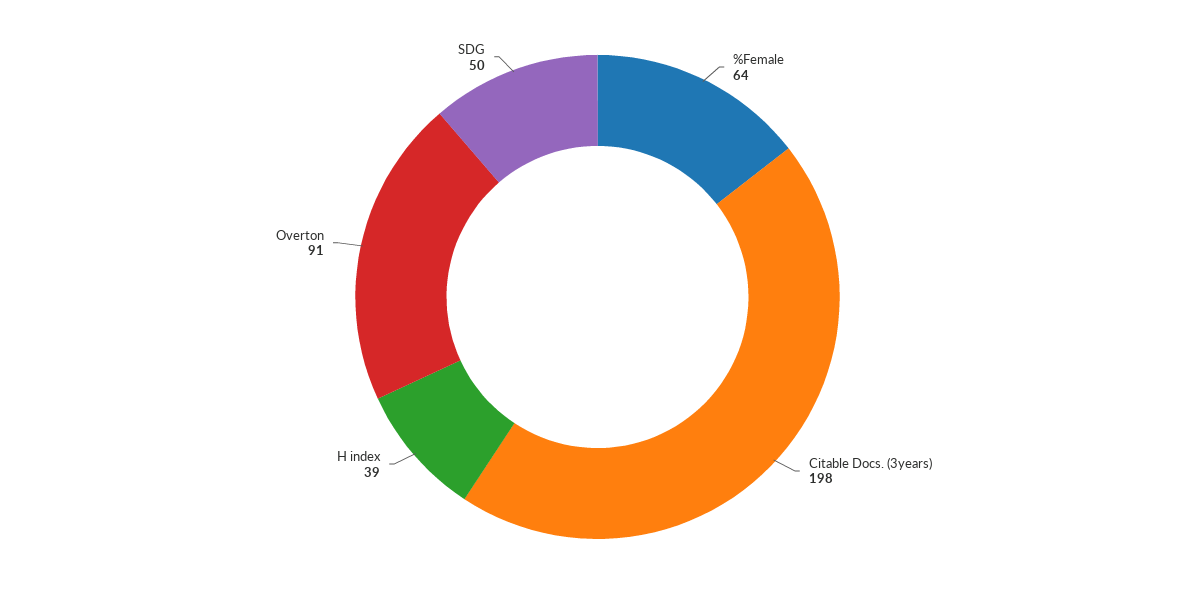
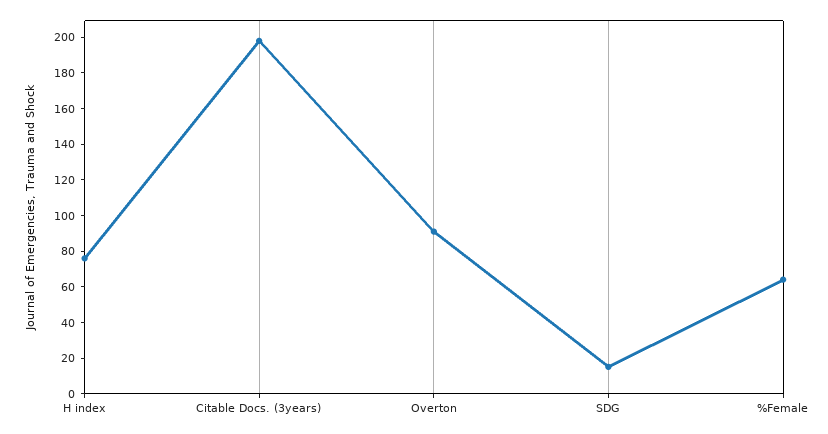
  {
    "%Female": 64,
    "Citable Docs. (3years)": 198,
-   "H index": 39,
+   "H index": 75,
    "Overton": 91,
-   "SDG": 50
+   "SDG": 15
  }

